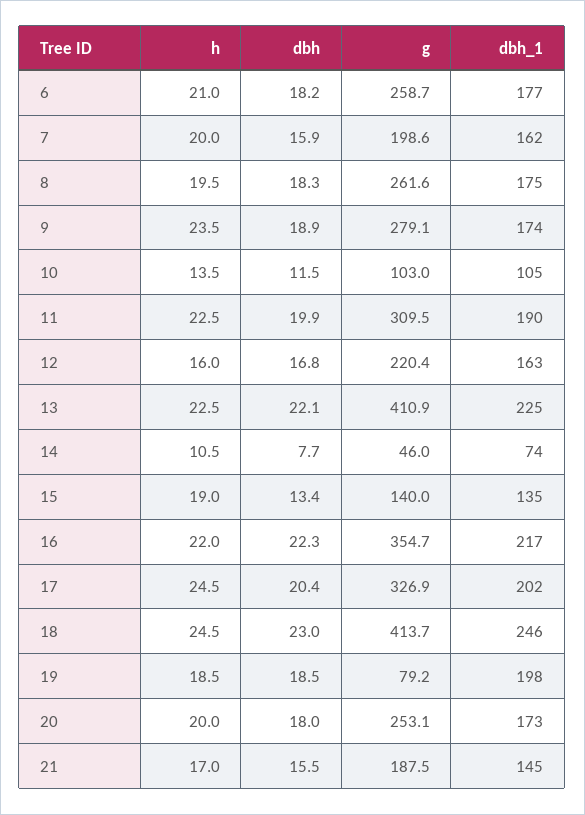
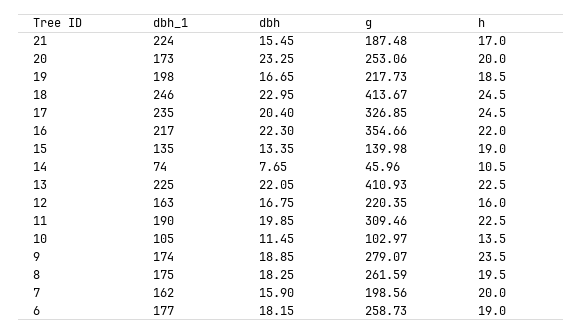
  {
    "h": {
-     "6": 21,
+     "6": 19,
      "7": 20,
      "8": 19.5,
      "9": 23.5,
      "10": 13.5,
      "11": 22.5,
      "12": 16,
      "13": 22.5,
      "14": 10.5,
      "15": 19,
      "16": 22,
      "17": 24.5,
      "18": 24.5,
      "19": 18.5,
      "20": 20,
      "21": 17
    },
    "dbh": {
      "6": 18.15,
      "7": 15.9,
      "8": 18.25,
      "9": 18.85,
      "10": 11.45,
      "11": 19.85,
      "12": 16.75,
      "13": 22.05,
      "14": 7.65,
      "15": 13.35,
      "16": 22.3,
      "17": 20.4,
      "18": 22.95,
-     "19": 18.5,
+     "19": 16.65,
-     "20": 18,
+     "20": 23.25,
      "21": 15.45
    },
    "g": {
      "6": 258.73,
      "7": 198.56,
      "8": 261.59,
      "9": 279.07,
      "10": 102.97,
      "11": 309.46,
      "12": 220.35,
      "13": 410.93,
      "14": 45.96,
      "15": 139.98,
      "16": 354.66,
      "17": 326.85,
      "18": 413.67,
-     "19": 79.2,
+     "19": 217.73,
      "20": 253.06,
      "21": 187.48
    },
    "dbh_1": {
      "6": 177,
      "7": 162,
      "8": 175,
      "9": 174,
      "10": 105,
      "11": 190,
      "12": 163,
      "13": 225,
      "14": 74,
      "15": 135,
      "16": 217,
-     "17": 202,
+     "17": 235,
      "18": 246,
      "19": 198,
      "20": 173,
-     "21": 145
+     "21": 224
    }
  }

